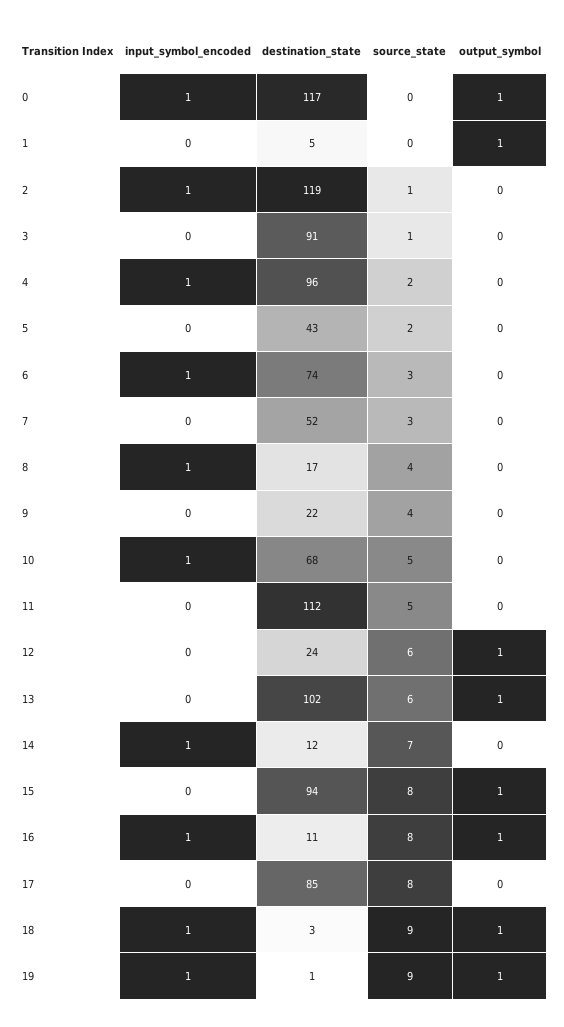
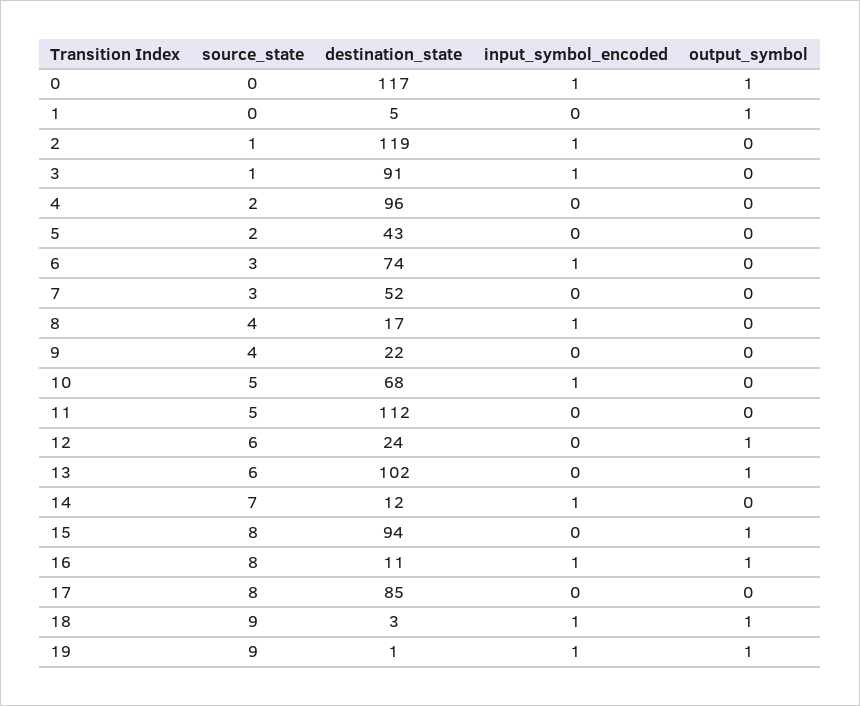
  {
    "input_symbol_encoded": {
      "0": 1,
      "1": 0,
      "2": 1,
-     "3": 0,
+     "3": 1,
-     "4": 1,
+     "4": 0,
      "5": 0,
      "6": 1,
      "7": 0,
      "8": 1,
      "9": 0,
      "10": 1,
      "11": 0,
      "12": 0,
      "13": 0,
      "14": 1,
      "15": 0,
      "16": 1,
      "17": 0,
      "18": 1,
      "19": 1
    },
    "destination_state": {
      "0": 117,
      "1": 5,
      "2": 119,
      "3": 91,
      "4": 96,
      "5": 43,
      "6": 74,
      "7": 52,
      "8": 17,
      "9": 22,
      "10": 68,
      "11": 112,
      "12": 24,
      "13": 102,
      "14": 12,
      "15": 94,
      "16": 11,
      "17": 85,
      "18": 3,
      "19": 1
    },
    "source_state": {
      "0": 0,
      "1": 0,
      "2": 1,
      "3": 1,
      "4": 2,
      "5": 2,
      "6": 3,
      "7": 3,
      "8": 4,
      "9": 4,
      "10": 5,
      "11": 5,
      "12": 6,
      "13": 6,
      "14": 7,
      "15": 8,
      "16": 8,
      "17": 8,
      "18": 9,
      "19": 9
    },
    "output_symbol": {
      "0": 1,
      "1": 1,
      "2": 0,
      "3": 0,
      "4": 0,
      "5": 0,
      "6": 0,
      "7": 0,
      "8": 0,
      "9": 0,
      "10": 0,
      "11": 0,
      "12": 1,
      "13": 1,
      "14": 0,
      "15": 1,
      "16": 1,
      "17": 0,
      "18": 1,
      "19": 1
    }
  }

